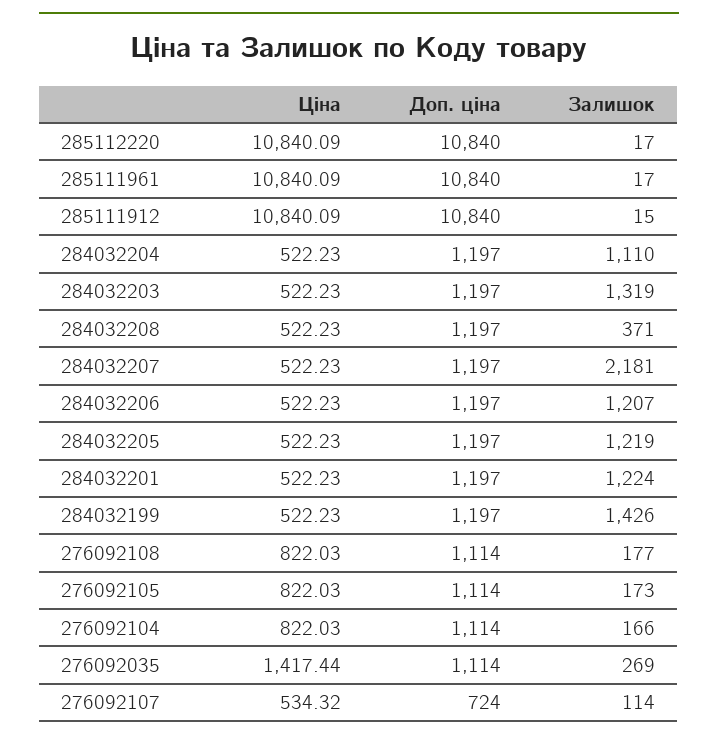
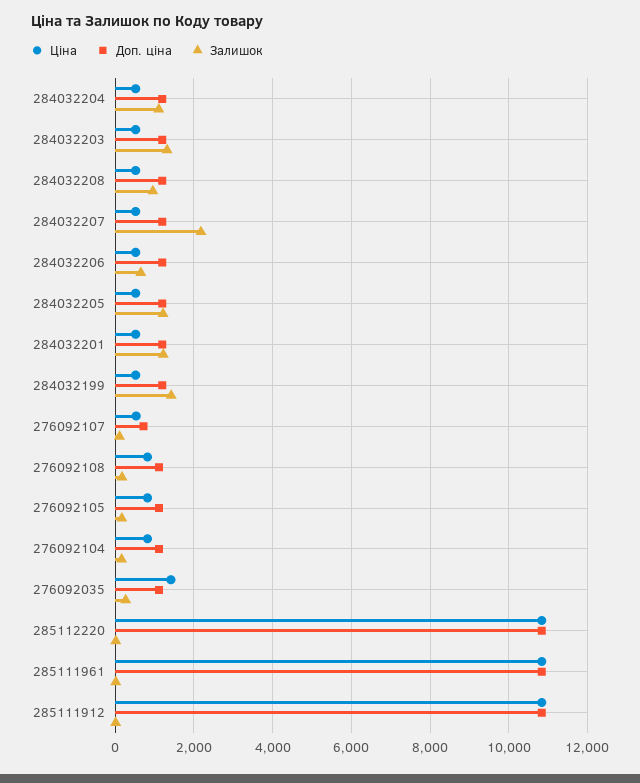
  {
    "Ціна": {
      "285112220": 10840.09,
      "285111961": 10840.09,
      "285111912": 10840.09,
      "284032204": 522.23,
      "284032203": 522.23,
      "284032208": 522.23,
      "284032207": 522.23,
      "284032206": 522.23,
      "284032205": 522.23,
      "284032201": 522.23,
      "284032199": 522.23,
      "276092108": 822.03,
      "276092105": 822.03,
      "276092104": 822.03,
      "276092035": 1417.44,
      "276092107": 534.32
    },
    "Доп. ціна": {
      "285112220": 10840,
      "285111961": 10840,
      "285111912": 10840,
      "284032204": 1197,
      "284032203": 1197,
      "284032208": 1197,
      "284032207": 1197,
      "284032206": 1197,
      "284032205": 1197,
      "284032201": 1197,
      "284032199": 1197,
      "276092108": 1114,
      "276092105": 1114,
      "276092104": 1114,
      "276092035": 1114,
      "276092107": 724
    },
    "Залишок": {
      "285112220": 17,
      "285111961": 17,
      "285111912": 15,
      "284032204": 1110,
      "284032203": 1319,
-     "284032208": 371,
+     "284032208": 1000,
      "284032207": 2181,
-     "284032206": 1207,
+     "284032206": 600,
      "284032205": 1219,
      "284032201": 1224,
      "284032199": 1426,
      "276092108": 177,
      "276092105": 173,
      "276092104": 166,
      "276092035": 269,
      "276092107": 114
    }
  }

